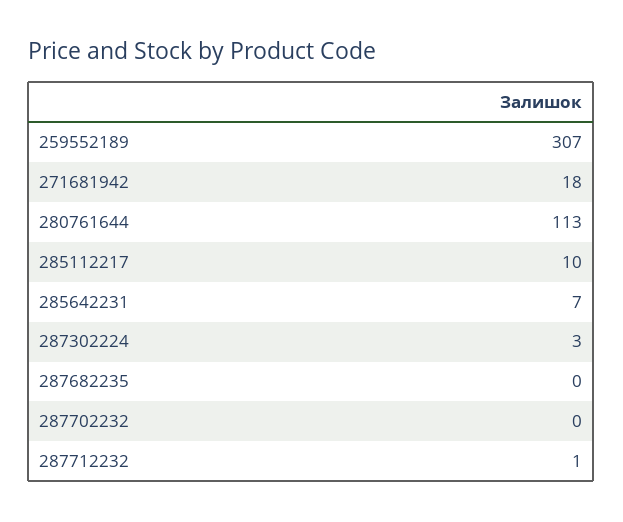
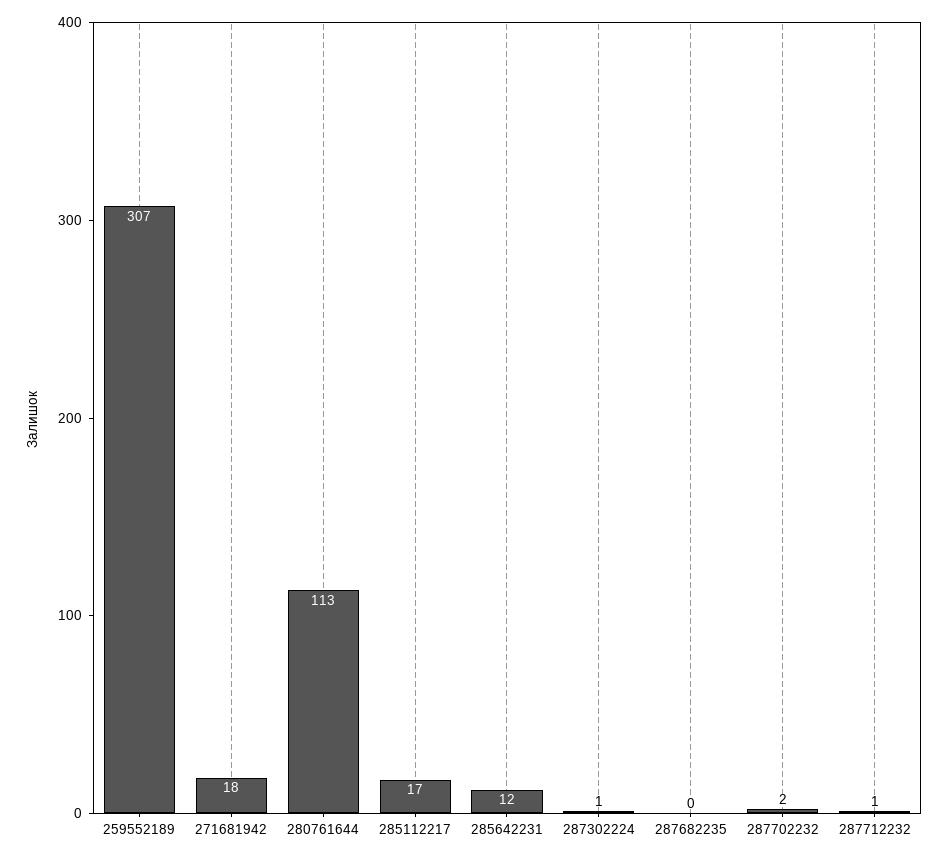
  {
    "259552189": 307,
    "271681942": 18,
    "280761644": 113,
-   "285112217": 10,
+   "285112217": 17,
-   "285642231": 7,
+   "285642231": 12,
-   "287302224": 3,
+   "287302224": 1,
    "287682235": 0,
-   "287702232": 0,
+   "287702232": 2,
    "287712232": 1
  }

